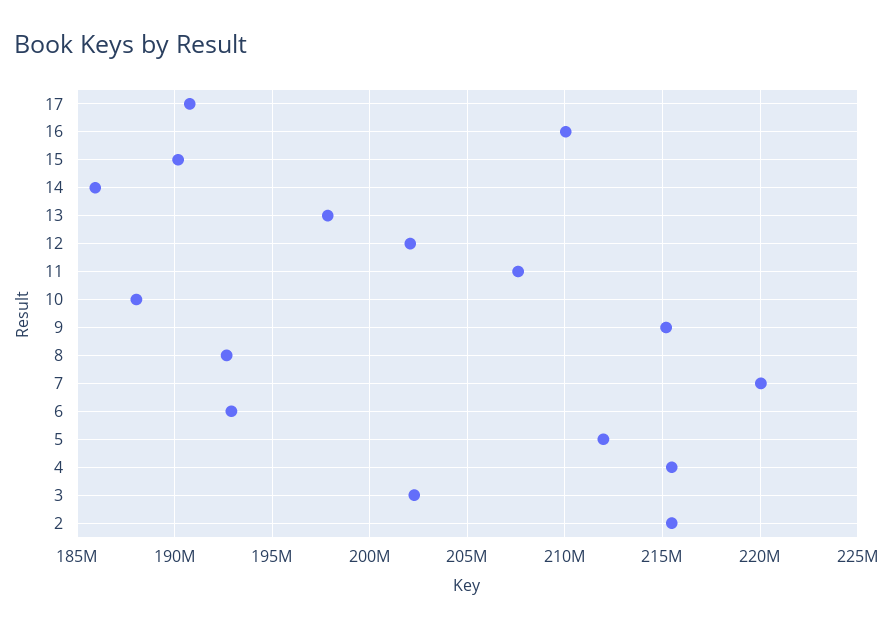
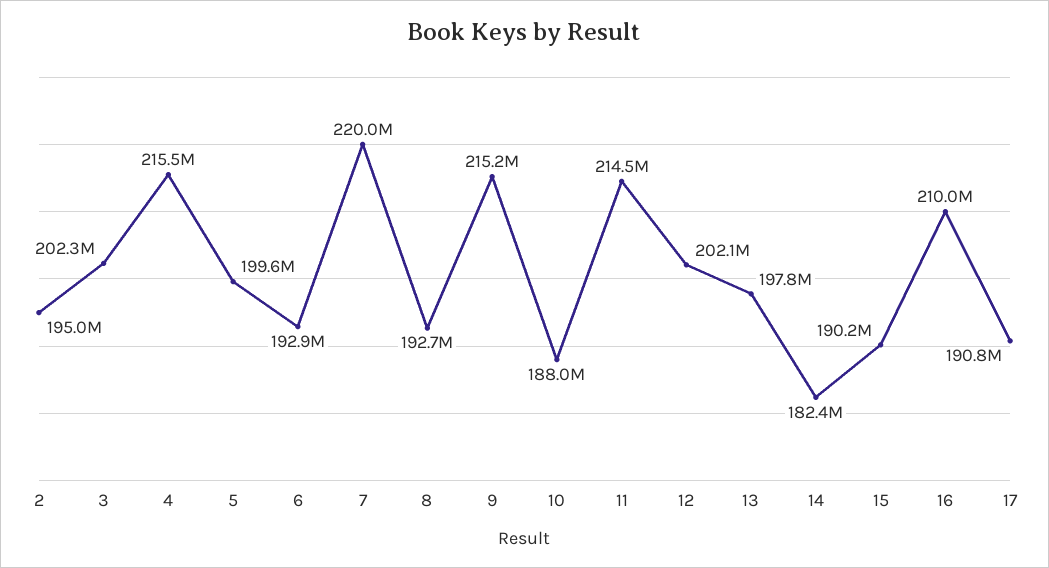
  {
    "17": 190800000,
    "16": 210000000,
    "15": 190200000,
-   "14": 186000000,
+   "14": 182400000,
    "13": 197800000,
    "12": 202100000,
-   "11": 207500000,
+   "11": 214500000,
    "10": 188000000,
    "9": 215200000,
    "8": 192700000,
    "7": 220000000,
    "6": 192900000,
-   "5": 212000000,
+   "5": 199600000,
    "4": 215500000,
    "3": 202300000,
-   "2": 215500000
+   "2": 195000000
  }

